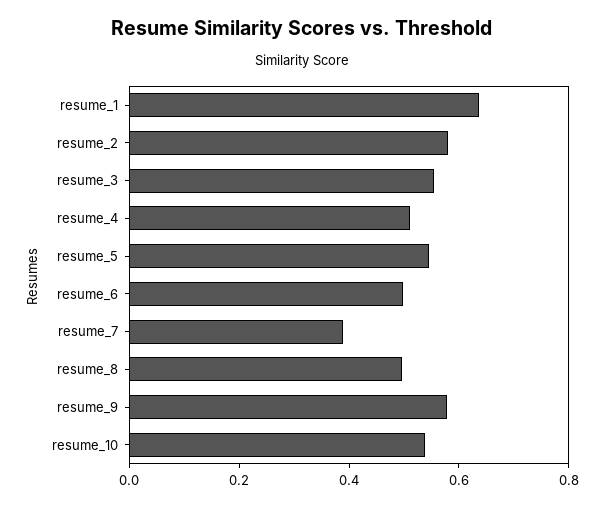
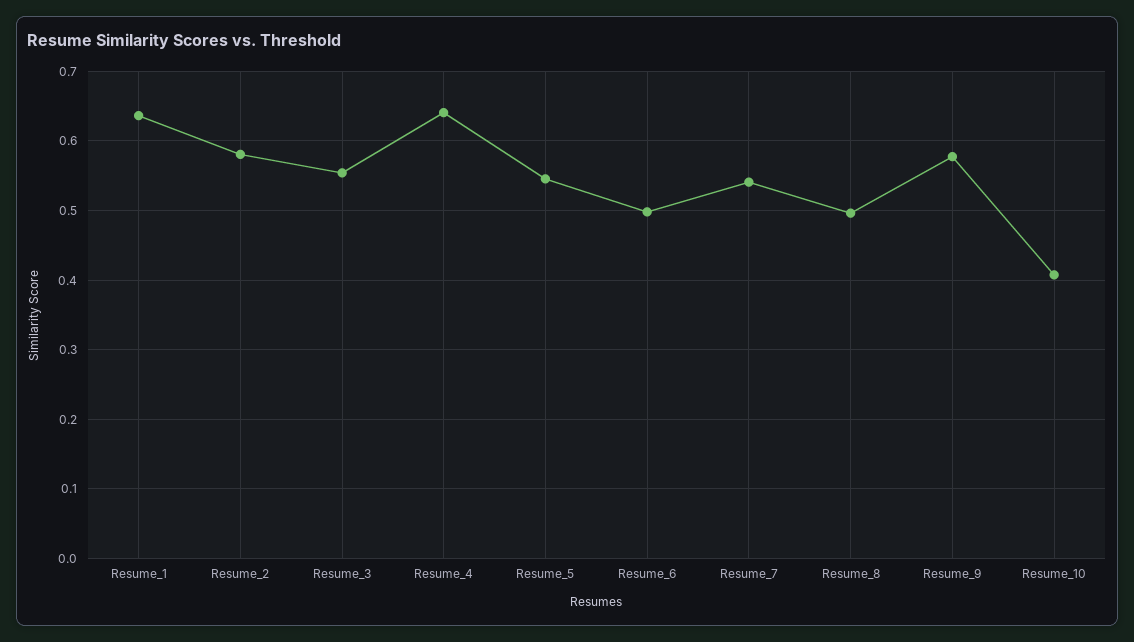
  {
    "resume_1": 0.64,
    "resume_2": 0.58,
    "resume_3": 0.55,
-   "resume_4": 0.5,
+   "resume_4": 0.64,
    "resume_5": 0.55,
    "resume_6": 0.5,
-   "resume_7": 0.4,
+   "resume_7": 0.54,
    "resume_8": 0.5,
    "resume_9": 0.58,
-   "resume_10": 0.55
+   "resume_10": 0.41
  }

